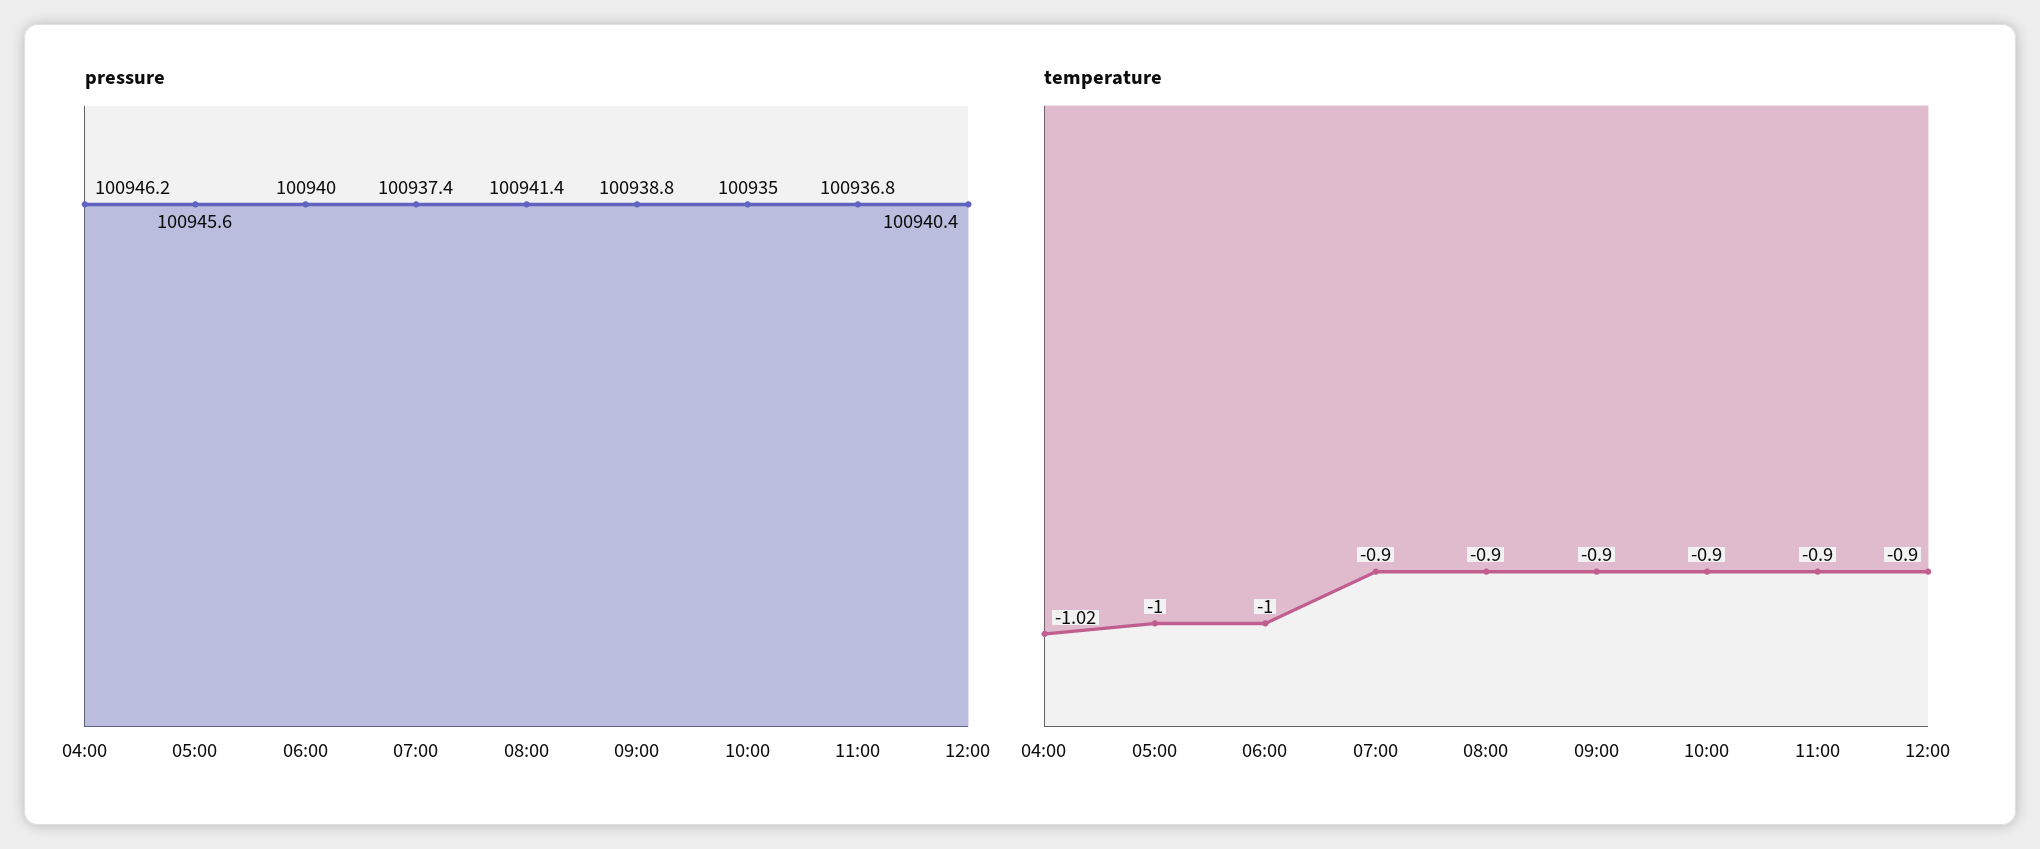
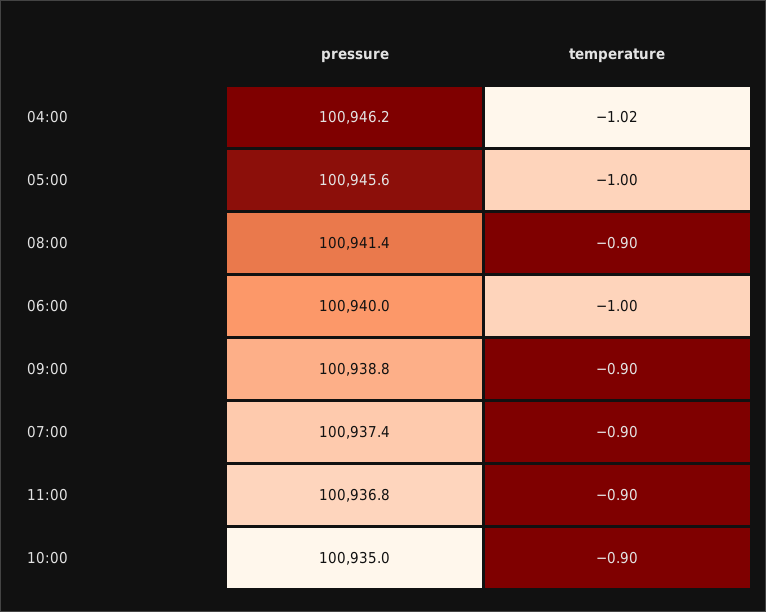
  {
    "pressure": {
      "04:00": 100946.2,
      "05:00": 100945.6,
      "06:00": 100940,
      "07:00": 100937.4,
      "08:00": 100941.4,
      "09:00": 100938.8,
      "10:00": 100935,
-     "11:00": 100936.8,
+     "11:00": 100936.8
-     "12:00": 100940.4
    },
    "temperature": {
      "04:00": -1.02,
      "05:00": -1,
      "06:00": -1,
      "07:00": -0.9,
      "08:00": -0.9,
      "09:00": -0.9,
      "10:00": -0.9,
-     "11:00": -0.9,
+     "11:00": -0.9
-     "12:00": -0.9
    }
  }

